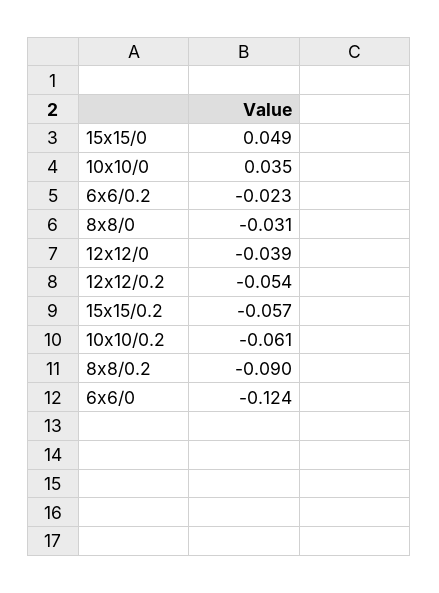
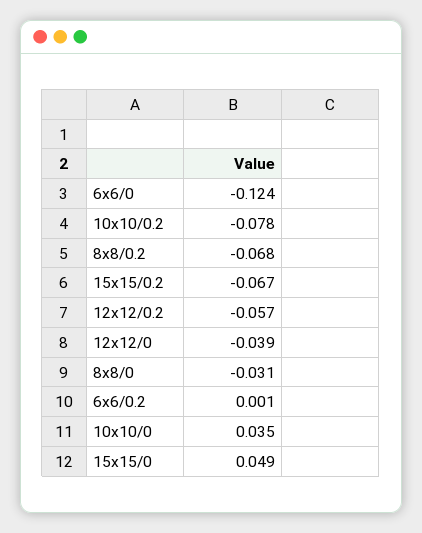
  {
    "15x15/0": 0.049,
    "10x10/0": 0.035,
-   "6x6/0.2": -0.023,
+   "6x6/0.2": 0.001,
    "8x8/0": -0.031,
    "12x12/0": -0.039,
-   "12x12/0.2": -0.054,
+   "12x12/0.2": -0.057,
-   "15x15/0.2": -0.057,
+   "15x15/0.2": -0.067,
-   "10x10/0.2": -0.061,
+   "10x10/0.2": -0.078,
-   "8x8/0.2": -0.09,
+   "8x8/0.2": -0.068,
    "6x6/0": -0.124
  }

